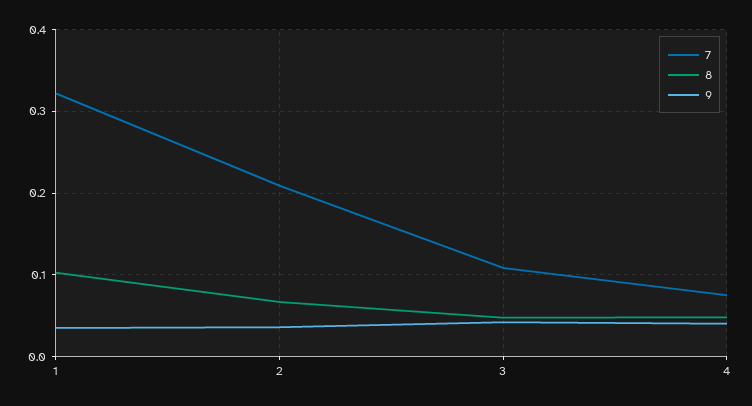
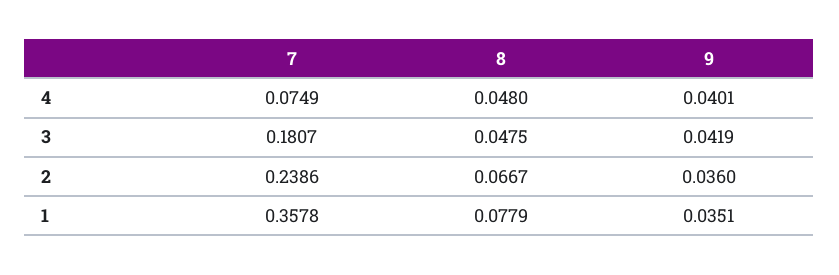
  {
    "7": {
-     "1": 0.32,
+     "1": 0.3578,
-     "2": 0.21,
+     "2": 0.2386,
-     "3": 0.11,
+     "3": 0.1807,
      "4": 0.0749
    },
    "8": {
-     "1": 0.1,
+     "1": 0.0779,
      "2": 0.0667,
      "3": 0.0475,
      "4": 0.048
    },
    "9": {
      "1": 0.0351,
      "2": 0.036,
      "3": 0.0419,
      "4": 0.0401
    }
  }

